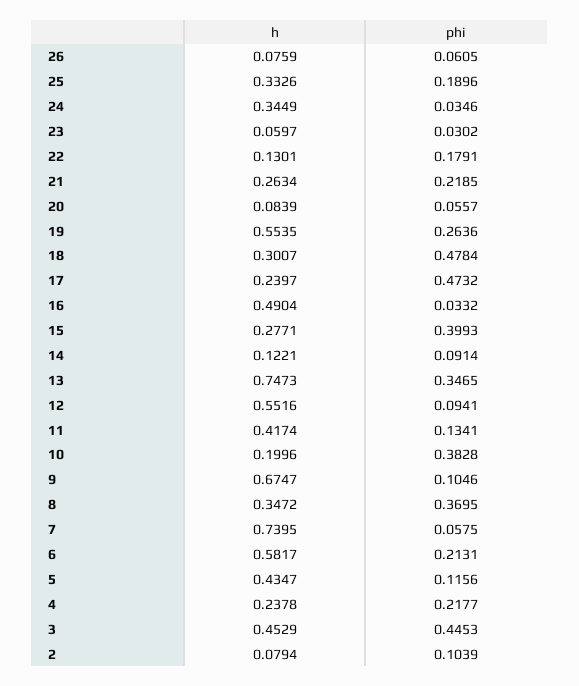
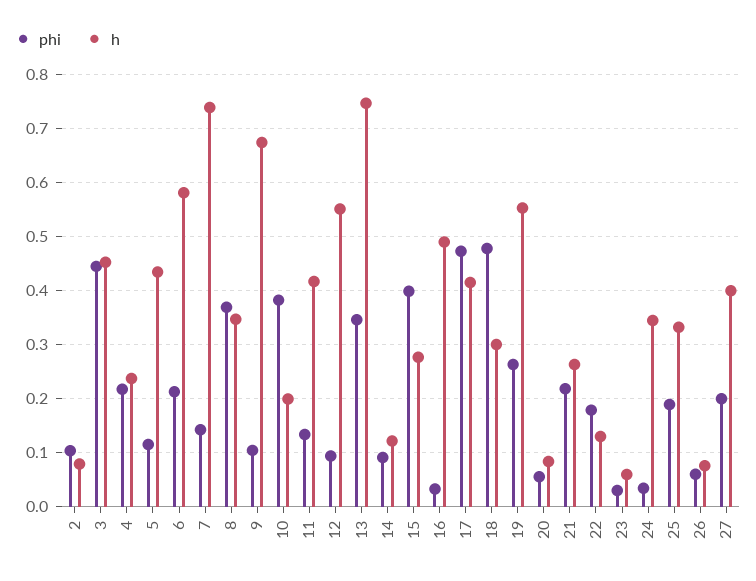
  {
    "h": {
      "26": 0.0759,
      "25": 0.3326,
      "24": 0.3449,
      "23": 0.0597,
      "22": 0.1301,
      "21": 0.2634,
      "20": 0.0839,
      "19": 0.5535,
      "18": 0.3007,
-     "17": 0.2397,
+     "17": 0.42,
      "16": 0.4904,
      "15": 0.2771,
      "14": 0.1221,
      "13": 0.7473,
      "12": 0.5516,
      "11": 0.4174,
      "10": 0.1996,
      "9": 0.6747,
      "8": 0.3472,
      "7": 0.7395,
      "6": 0.5817,
      "5": 0.4347,
      "4": 0.2378,
      "3": 0.4529,
-     "2": 0.0794
+     "2": 0.0794,
+     "27": 0.4
    },
    "phi": {
      "26": 0.0605,
      "25": 0.1896,
      "24": 0.0346,
      "23": 0.0302,
      "22": 0.1791,
      "21": 0.2185,
      "20": 0.0557,
      "19": 0.2636,
      "18": 0.4784,
      "17": 0.4732,
      "16": 0.0332,
      "15": 0.3993,
      "14": 0.0914,
      "13": 0.3465,
      "12": 0.0941,
      "11": 0.1341,
      "10": 0.3828,
      "9": 0.1046,
      "8": 0.3695,
-     "7": 0.0575,
+     "7": 0.14,
      "6": 0.2131,
      "5": 0.1156,
      "4": 0.2177,
      "3": 0.4453,
-     "2": 0.1039
+     "2": 0.1039,
+     "27": 0.2
    }
  }

